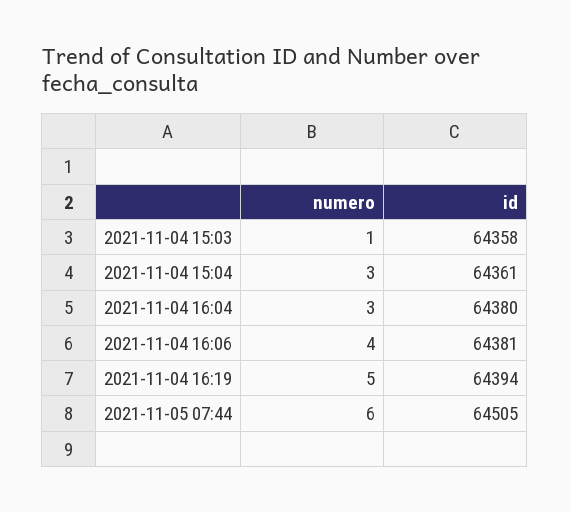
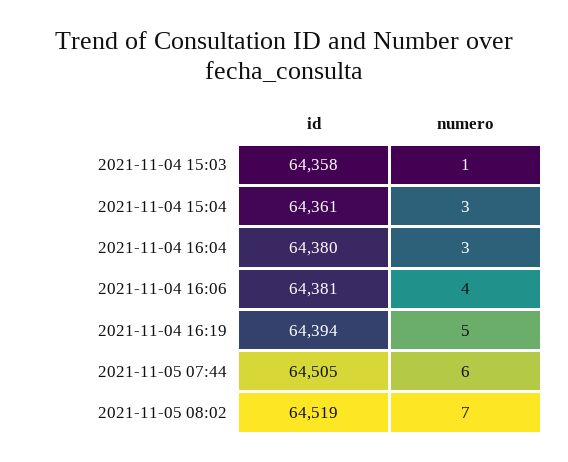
  {
    "numero": {
      "2021-11-04 15:03": 1,
      "2021-11-04 15:04": 3,
      "2021-11-04 16:04": 3,
      "2021-11-04 16:06": 4,
      "2021-11-04 16:19": 5,
-     "2021-11-05 07:44": 6
+     "2021-11-05 07:44": 6,
+     "2021-11-05 08:02": 7
    },
    "id": {
      "2021-11-04 15:03": 64358,
      "2021-11-04 15:04": 64361,
      "2021-11-04 16:04": 64380,
      "2021-11-04 16:06": 64381,
      "2021-11-04 16:19": 64394,
-     "2021-11-05 07:44": 64505
+     "2021-11-05 07:44": 64505,
+     "2021-11-05 08:02": 64519
    }
  }

